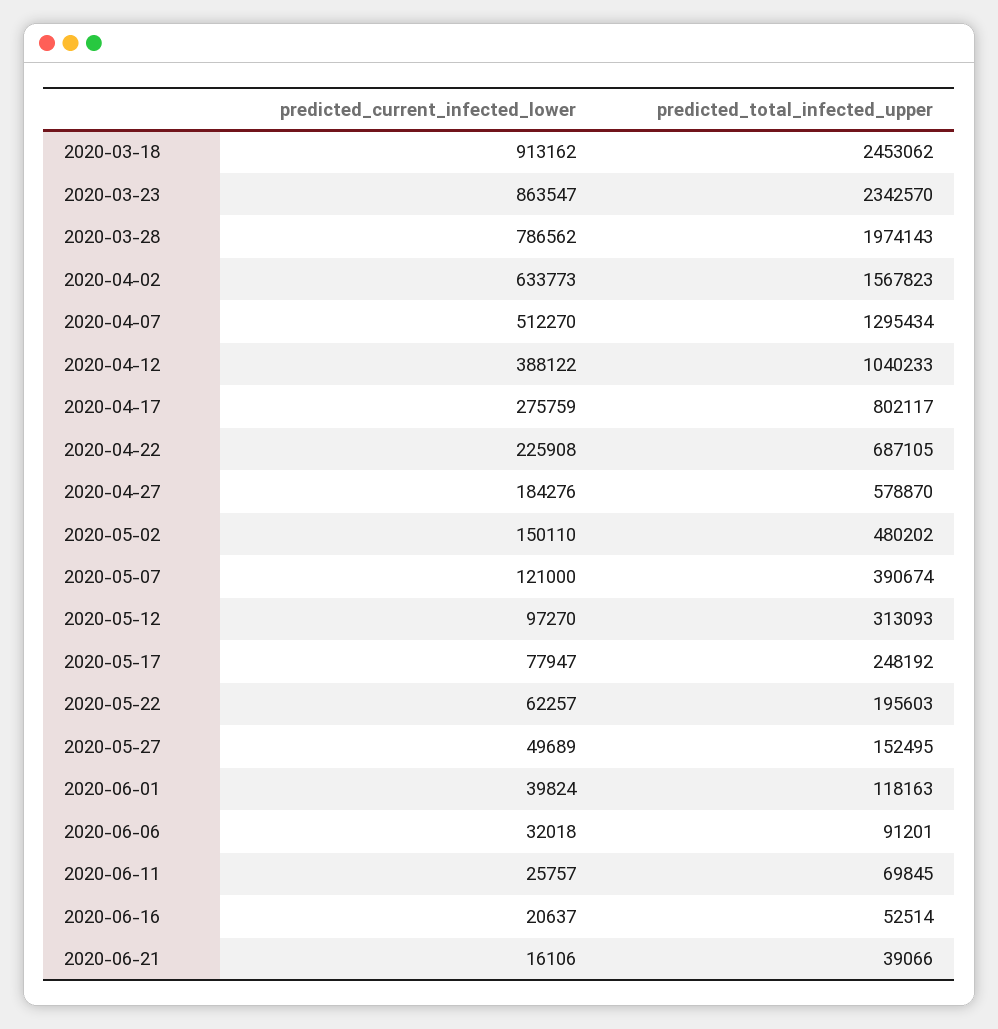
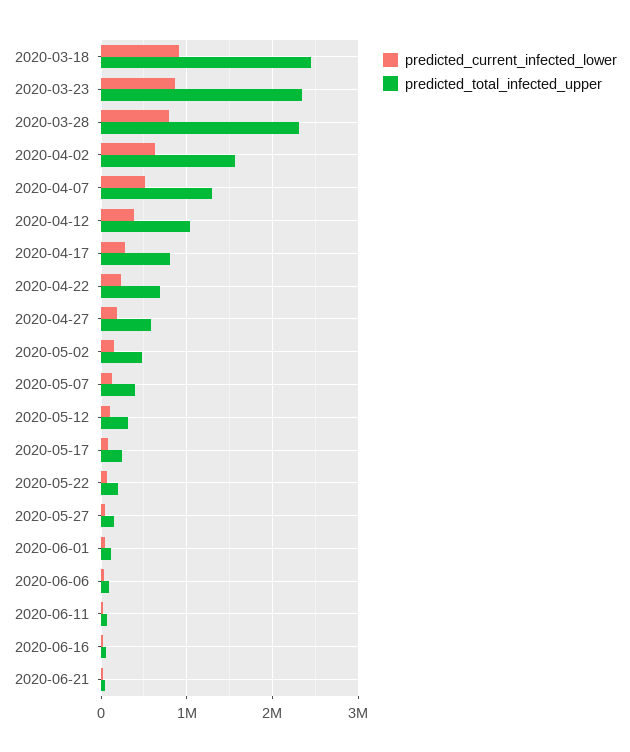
  {
    "predicted_current_infected_lower": {
      "2020-03-18": 913162,
      "2020-03-23": 863547,
      "2020-03-28": 786562,
      "2020-04-02": 633773,
      "2020-04-07": 512270,
      "2020-04-12": 388122,
      "2020-04-17": 275759,
      "2020-04-22": 225908,
      "2020-04-27": 184276,
      "2020-05-02": 150110,
      "2020-05-07": 121000,
      "2020-05-12": 97270,
      "2020-05-17": 77947,
      "2020-05-22": 62257,
      "2020-05-27": 49689,
      "2020-06-01": 39824,
      "2020-06-06": 32018,
      "2020-06-11": 25757,
      "2020-06-16": 20637,
      "2020-06-21": 16106
    },
    "predicted_total_infected_upper": {
      "2020-03-18": 2453062,
      "2020-03-23": 2342570,
-     "2020-03-28": 1974143,
+     "2020-03-28": 2300000,
      "2020-04-02": 1567823,
      "2020-04-07": 1295434,
      "2020-04-12": 1040233,
      "2020-04-17": 802117,
      "2020-04-22": 687105,
      "2020-04-27": 578870,
      "2020-05-02": 480202,
      "2020-05-07": 390674,
      "2020-05-12": 313093,
      "2020-05-17": 248192,
      "2020-05-22": 195603,
      "2020-05-27": 152495,
      "2020-06-01": 118163,
      "2020-06-06": 91201,
      "2020-06-11": 69845,
      "2020-06-16": 52514,
      "2020-06-21": 39066
    }
  }

